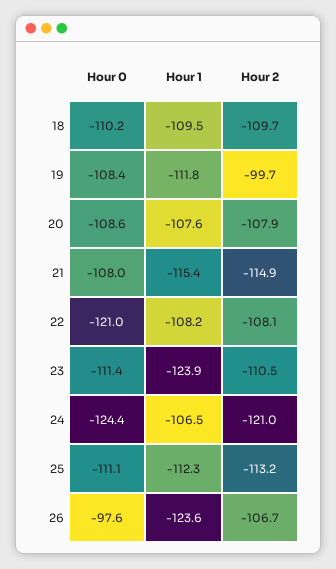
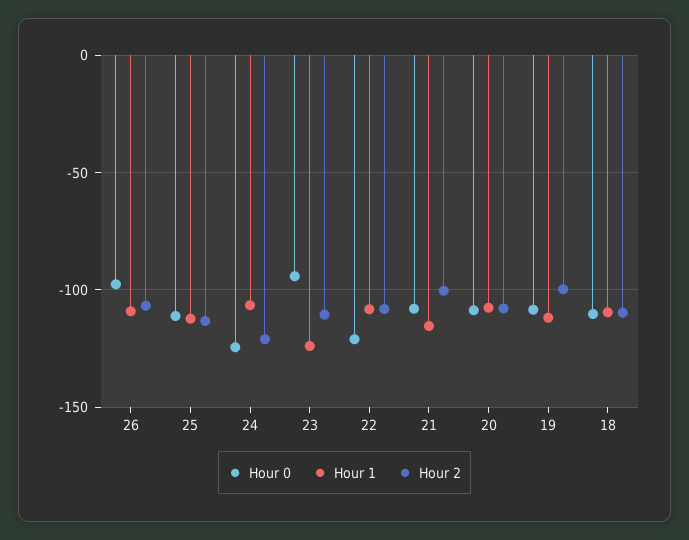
  {
    "Hour 0": {
      "18": -110.2,
      "19": -108.4,
      "20": -108.6,
      "21": -108,
      "22": -121,
-     "23": -111.4,
+     "23": -95,
      "24": -124.4,
      "25": -111.1,
      "26": -97.6
    },
    "Hour 1": {
      "18": -109.5,
      "19": -111.8,
      "20": -107.6,
      "21": -115.4,
      "22": -108.2,
      "23": -123.9,
      "24": -106.5,
      "25": -112.3,
-     "26": -123.6
+     "26": -110
    },
    "Hour 2": {
      "18": -109.7,
      "19": -99.7,
      "20": -107.9,
-     "21": -114.9,
+     "21": -100,
      "22": -108.1,
      "23": -110.5,
      "24": -121,
      "25": -113.2,
      "26": -106.7
    }
  }

